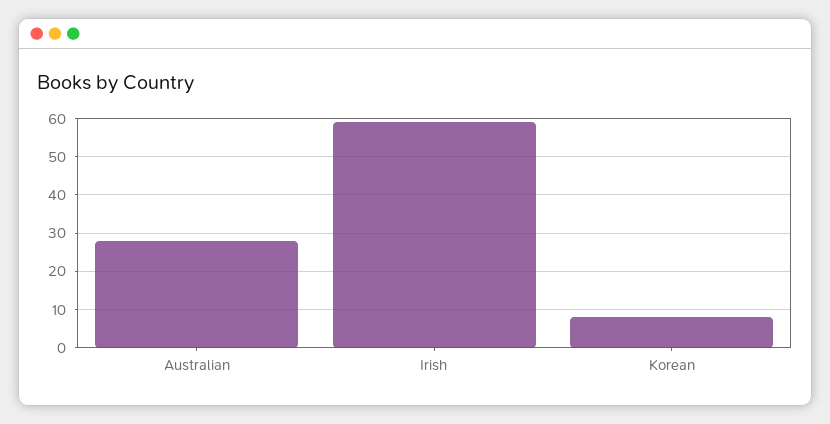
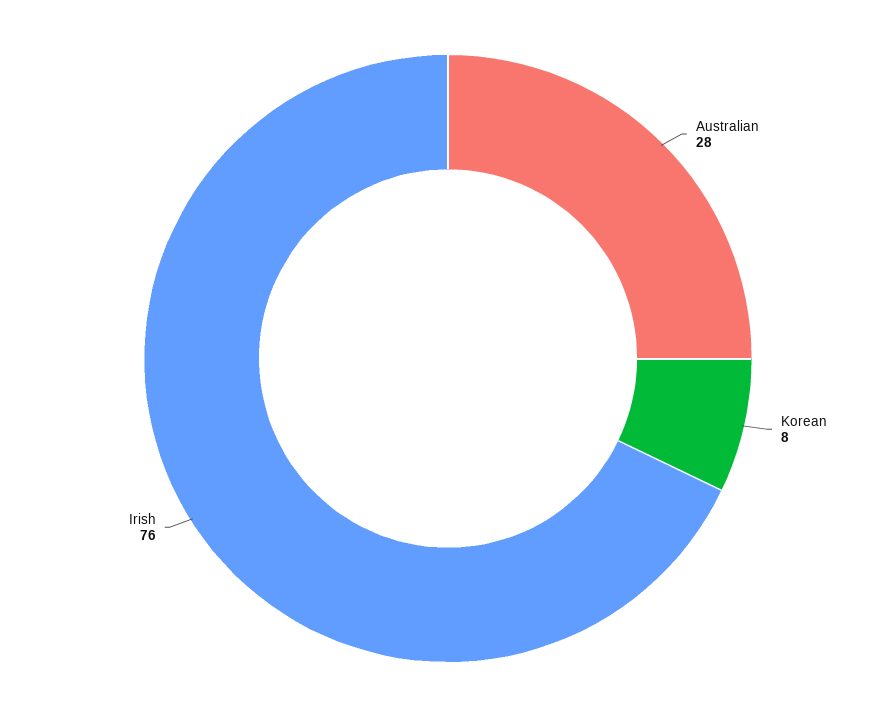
  {
    "Australian": 28,
-   "Irish": 60,
+   "Irish": 76,
    "Korean": 8
  }

